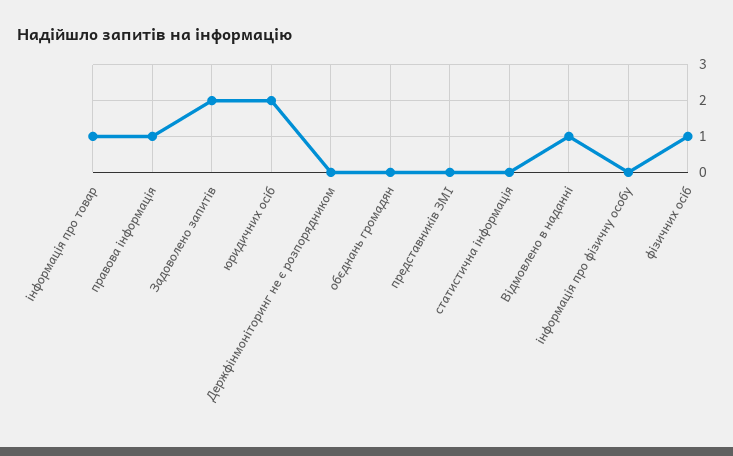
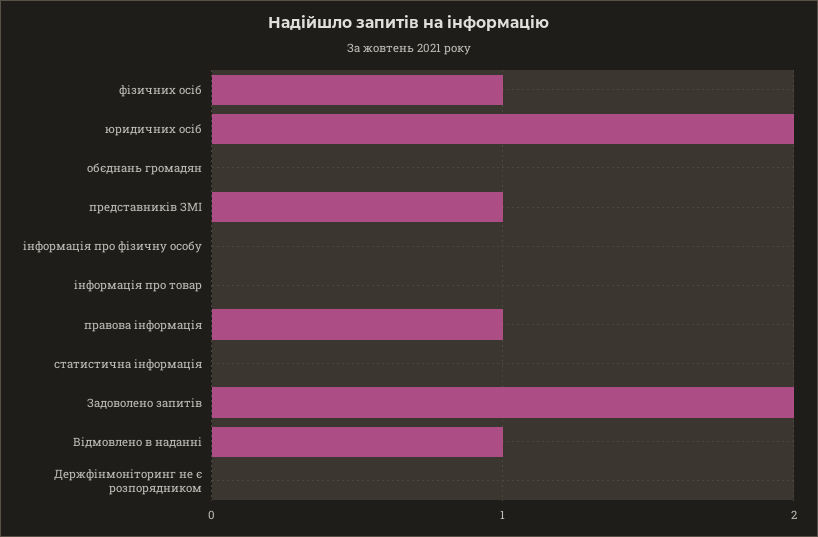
  {
-   "інформація про товар": 1,
+   "інформація про товар": 0,
    "правова інформація": 1,
    "Задоволено запитів": 2,
    "юридичних осіб": 2,
    "Держфінмоніторинг не є розпорядником": 0,
    "обєднань громадян": 0,
-   "представників ЗМІ": 0,
+   "представників ЗМІ": 1,
    "статистична інформація": 0,
    "Відмовлено в наданні": 1,
    "інформація про фізичну особу": 0,
    "фізичних осіб": 1
  }

